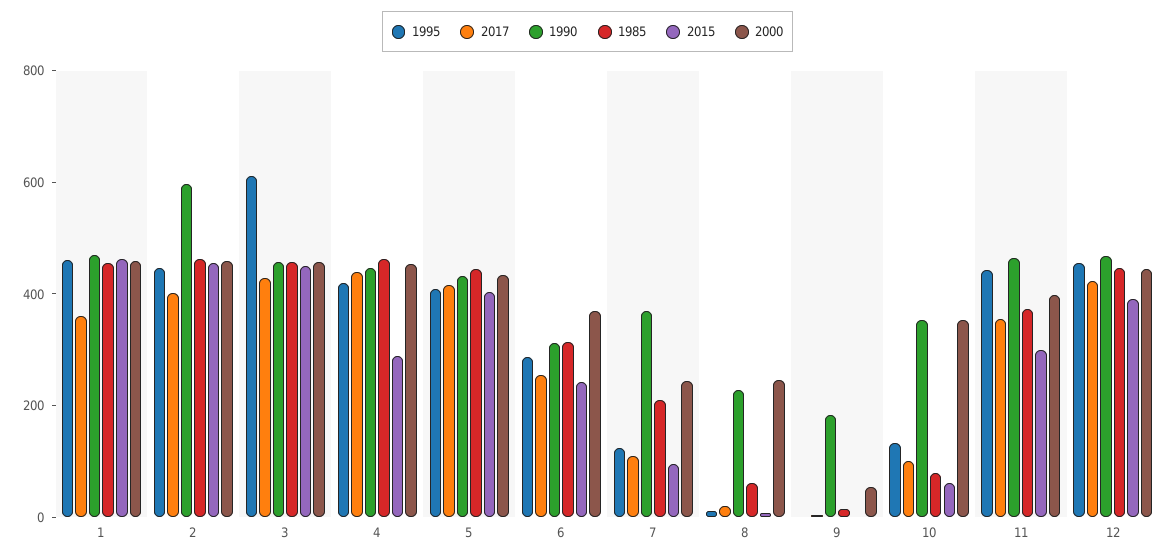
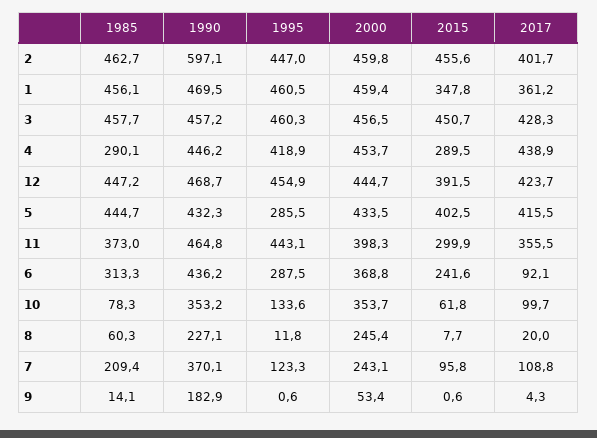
  {
    "1995": {
      "1": 460.5,
      "2": 447,
-     "3": 600,
+     "3": 460.3,
      "4": 418.9,
-     "5": 400,
+     "5": 285.5,
      "6": 287.5,
      "7": 123.3,
      "8": 11.8,
      "9": 0.6,
      "10": 133.6,
      "11": 443.1,
      "12": 454.9
    },
    "2017": {
      "1": 361.2,
      "2": 401.7,
      "3": 428.3,
      "4": 438.9,
      "5": 415.5,
-     "6": 250,
+     "6": 92.1,
      "7": 108.8,
      "8": 20,
      "9": 4.3,
      "10": 99.7,
      "11": 355.5,
      "12": 423.7
    },
    "1990": {
      "1": 469.5,
      "2": 597.1,
      "3": 457.2,
      "4": 446.2,
      "5": 432.3,
-     "6": 300,
+     "6": 436.2,
      "7": 370.1,
      "8": 227.1,
      "9": 182.9,
      "10": 353.2,
      "11": 464.8,
      "12": 468.7
    },
    "1985": {
      "1": 456.1,
      "2": 462.7,
      "3": 457.7,
-     "4": 450,
+     "4": 290.1,
      "5": 444.7,
      "6": 313.3,
      "7": 209.4,
      "8": 60.3,
      "9": 14.1,
      "10": 78.3,
      "11": 373,
      "12": 447.2
    },
    "2015": {
-     "1": 450,
+     "1": 347.8,
      "2": 455.6,
      "3": 450.7,
      "4": 289.5,
      "5": 402.5,
      "6": 241.6,
      "7": 95.8,
      "8": 7.7,
      "9": 0.6,
      "10": 61.8,
      "11": 299.9,
      "12": 391.5
    },
    "2000": {
      "1": 459.4,
      "2": 459.8,
      "3": 456.5,
      "4": 453.7,
      "5": 433.5,
      "6": 368.8,
      "7": 243.1,
      "8": 245.4,
      "9": 53.4,
      "10": 353.7,
      "11": 398.3,
      "12": 444.7
    }
  }

